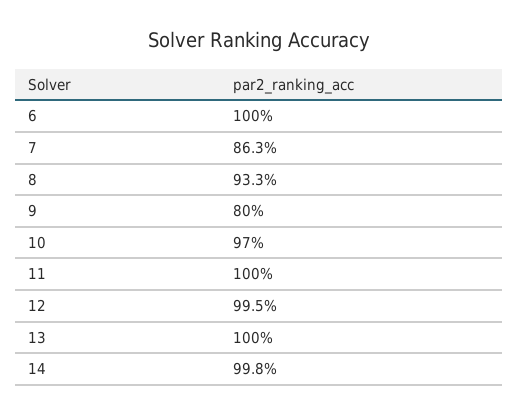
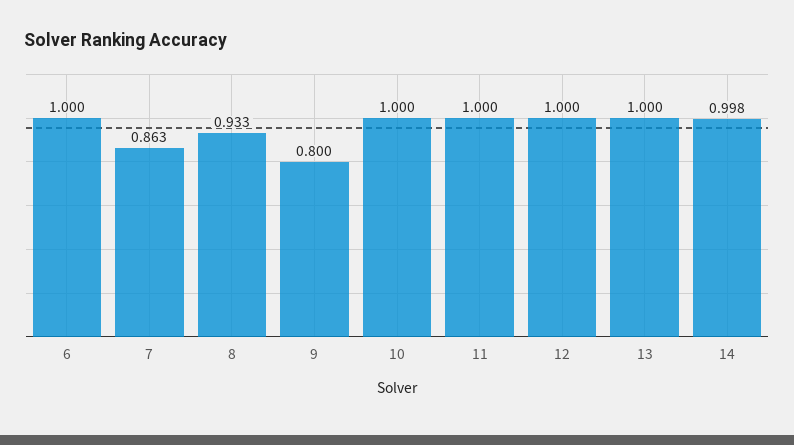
  {
    "6": 1,
    "7": 0.863,
    "8": 0.933,
    "9": 0.8,
-   "10": 0.97,
+   "10": 1,
    "11": 1,
-   "12": 0.995,
+   "12": 1,
    "13": 1,
    "14": 0.998
  }

